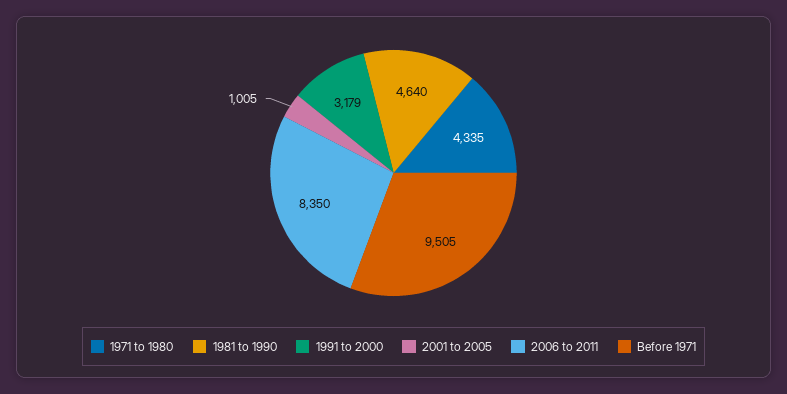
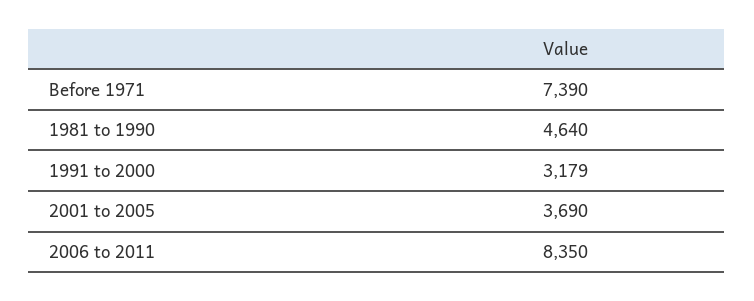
  {
-   "1971 to 1980": 4335,
    "1981 to 1990": 4640,
    "1991 to 2000": 3179,
-   "2001 to 2005": 1005,
+   "2001 to 2005": 3690,
    "2006 to 2011": 8350,
-   "Before 1971": 9505
+   "Before 1971": 7390
  }

